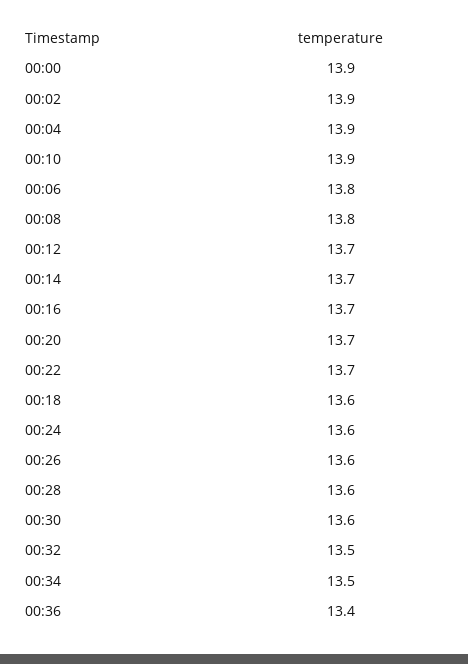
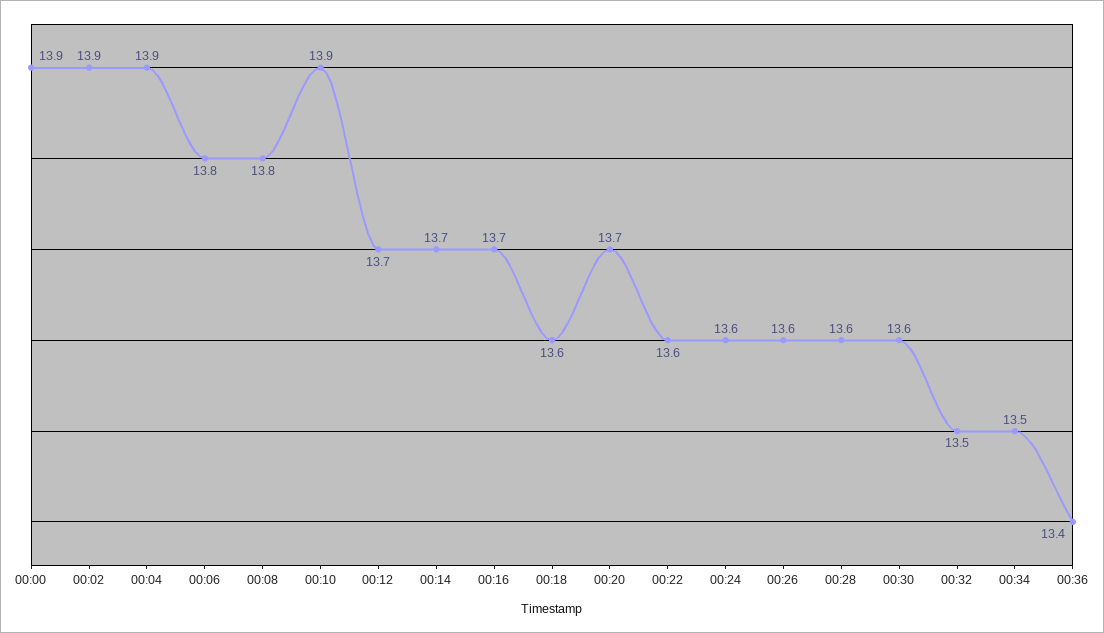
  {
    "00:00": 13.9,
    "00:02": 13.9,
    "00:04": 13.9,
    "00:10": 13.9,
    "00:06": 13.8,
    "00:08": 13.8,
    "00:12": 13.7,
    "00:14": 13.7,
    "00:16": 13.7,
    "00:20": 13.7,
-   "00:22": 13.7,
+   "00:22": 13.6,
    "00:18": 13.6,
    "00:24": 13.6,
    "00:26": 13.6,
    "00:28": 13.6,
    "00:30": 13.6,
    "00:32": 13.5,
    "00:34": 13.5,
    "00:36": 13.4
  }

